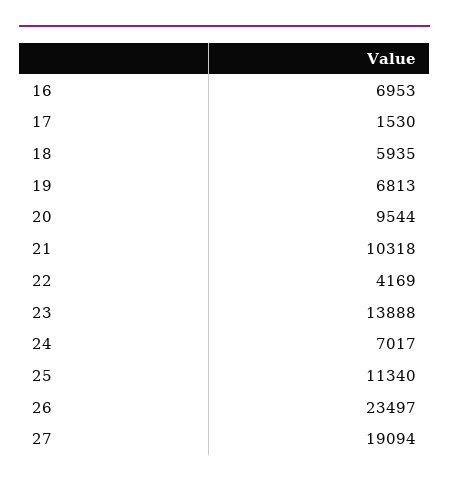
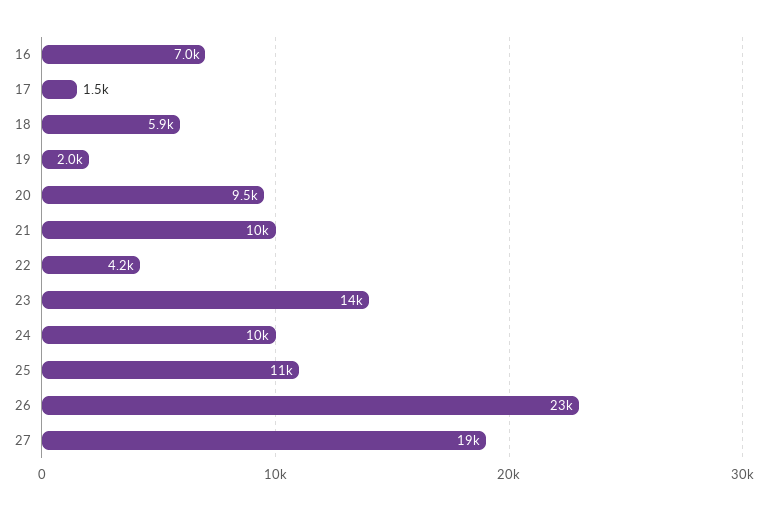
  {
    "16": 6953,
    "17": 1530,
    "18": 5935,
-   "19": 6813,
+   "19": 2000,
    "20": 9544,
    "21": 10318,
    "22": 4169,
    "23": 13888,
-   "24": 7017,
+   "24": 10000,
    "25": 11340,
    "26": 23497,
    "27": 19094
  }

